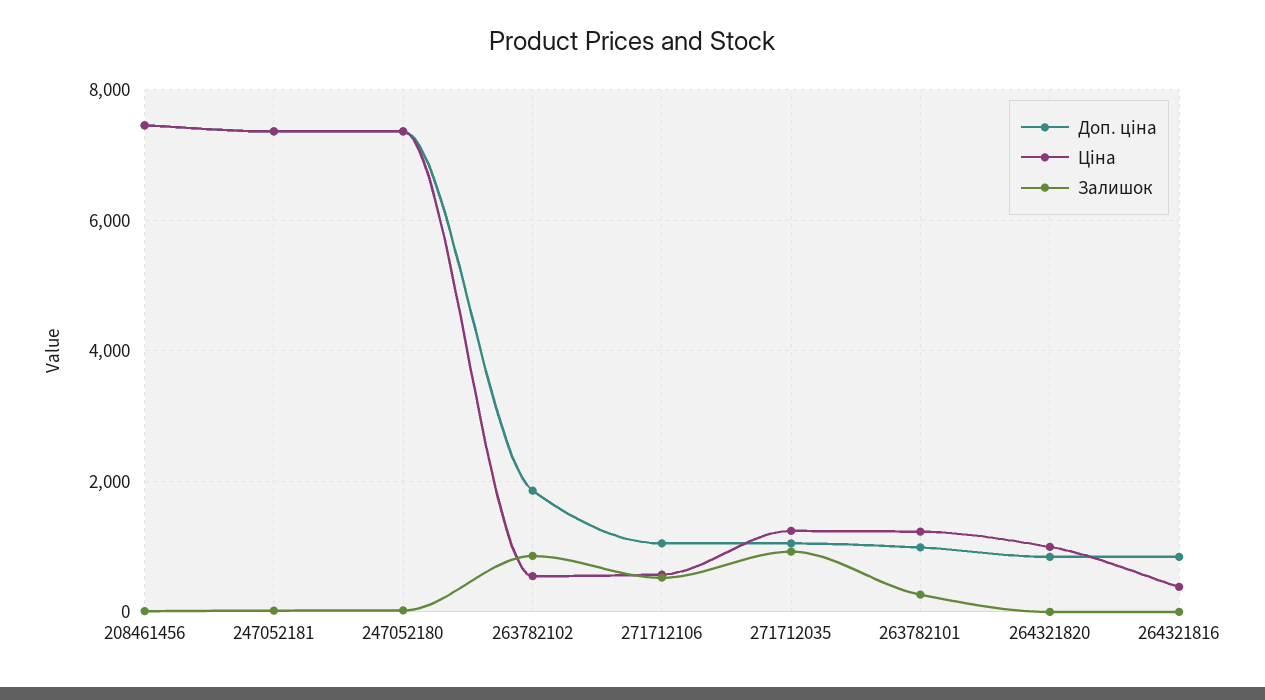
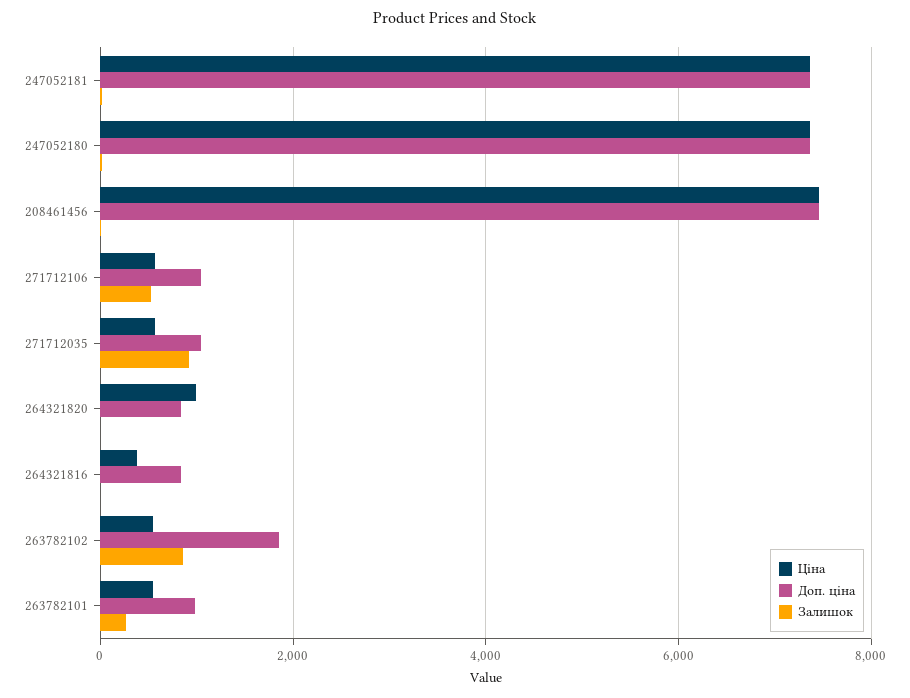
  {
    "Доп. ціна": {
      "208461456": 7400,
      "247052181": 7400,
      "247052180": 7400,
      "263782102": 1800,
      "271712106": 1000,
      "271712035": 1000,
      "263782101": 1000,
      "264321820": 800,
      "264321816": 800
    },
    "Ціна": {
      "208461456": 7400,
      "247052181": 7400,
      "247052180": 7400,
      "263782102": 600,
      "271712106": 600,
-     "271712035": 1200,
+     "271712035": 600,
-     "263782101": 1200,
+     "263782101": 600,
      "264321820": 1000,
      "264321816": 400
    },
    "Залишок": {
      "208461456": 0,
      "247052181": 0,
      "247052180": 0,
      "263782102": 800,
      "271712106": 600,
      "271712035": 1000,
      "263782101": 200,
      "264321820": 0,
      "264321816": 0
    }
  }

